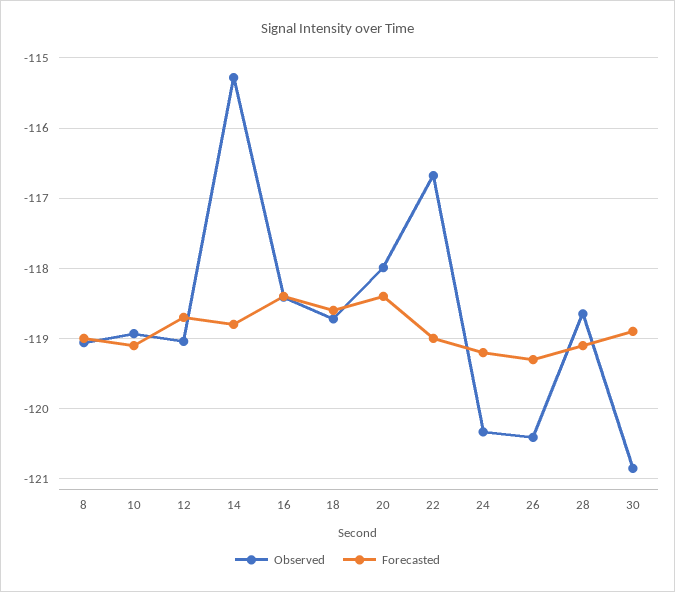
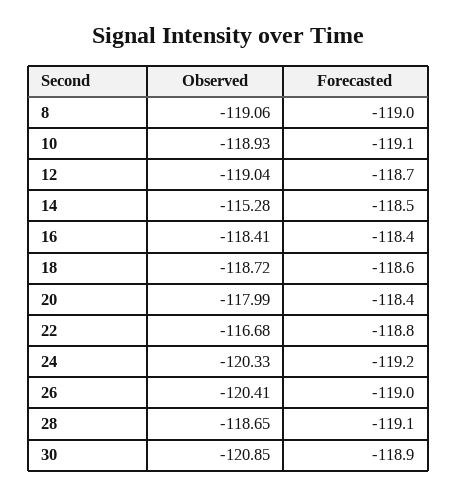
  {
    "Observed": {
      "8": -119.06,
      "10": -118.93,
      "12": -119.04,
      "14": -115.28,
      "16": -118.41,
      "18": -118.72,
      "20": -117.99,
      "22": -116.68,
      "24": -120.33,
      "26": -120.41,
      "28": -118.65,
      "30": -120.85
    },
    "Forecasted": {
      "8": -119,
      "10": -119.1,
      "12": -118.7,
-     "14": -118.8,
+     "14": -118.5,
      "16": -118.4,
      "18": -118.6,
      "20": -118.4,
-     "22": -119,
+     "22": -118.8,
      "24": -119.2,
-     "26": -119.3,
+     "26": -119,
      "28": -119.1,
      "30": -118.9
    }
  }

